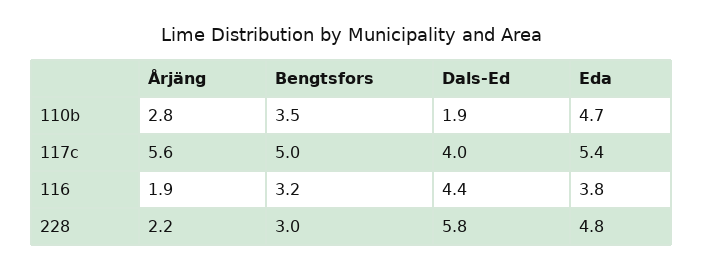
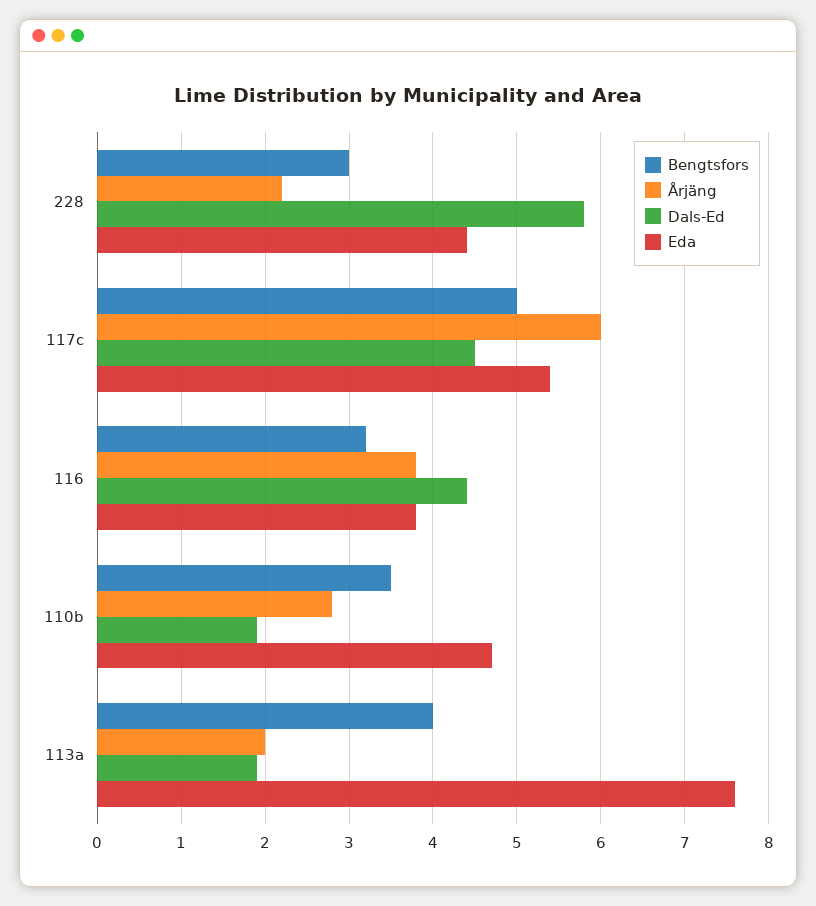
  {
    "Årjäng": {
      "110b": 2.8,
-     "117c": 5.6,
+     "117c": 6,
-     "116": 1.9,
+     "116": 3.8,
-     "228": 2.2
+     "228": 2.2,
+     "113a": 2
    },
    "Bengtsfors": {
      "110b": 3.5,
      "117c": 5,
      "116": 3.2,
-     "228": 3
+     "228": 3,
+     "113a": 4
    },
    "Dals-Ed": {
      "110b": 1.9,
-     "117c": 4,
+     "117c": 4.5,
      "116": 4.4,
-     "228": 5.8
+     "228": 5.8,
+     "113a": 1.9
    },
    "Eda": {
      "110b": 4.7,
      "117c": 5.4,
      "116": 3.8,
-     "228": 4.8
+     "228": 4.4,
+     "113a": 7.6
    }
  }

